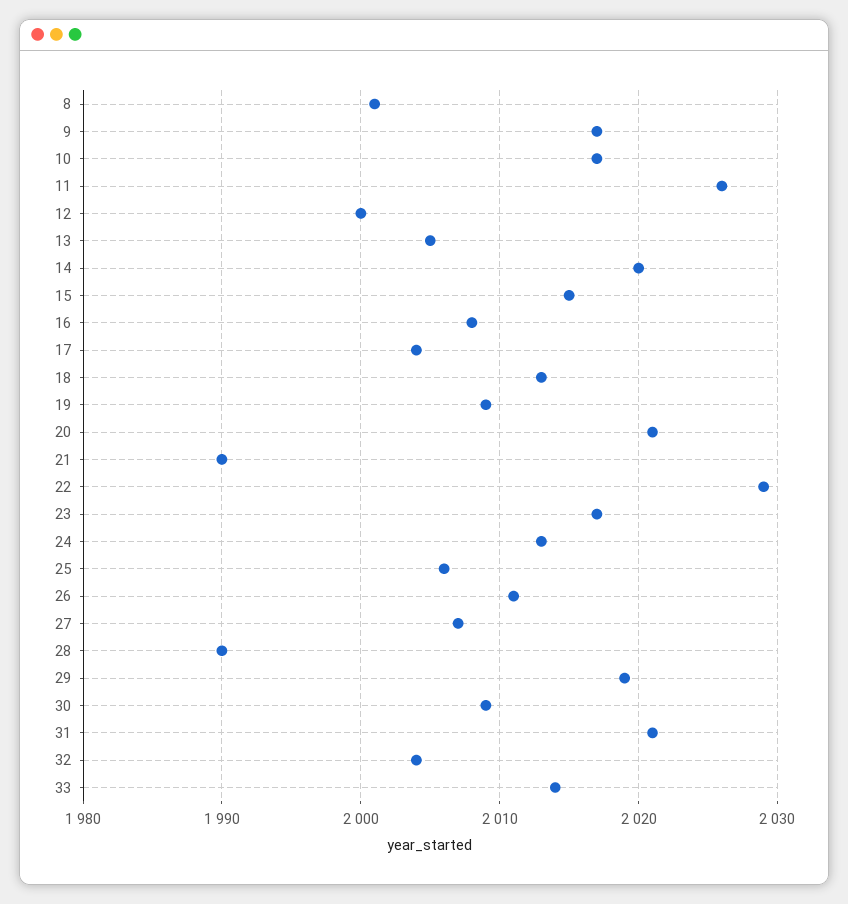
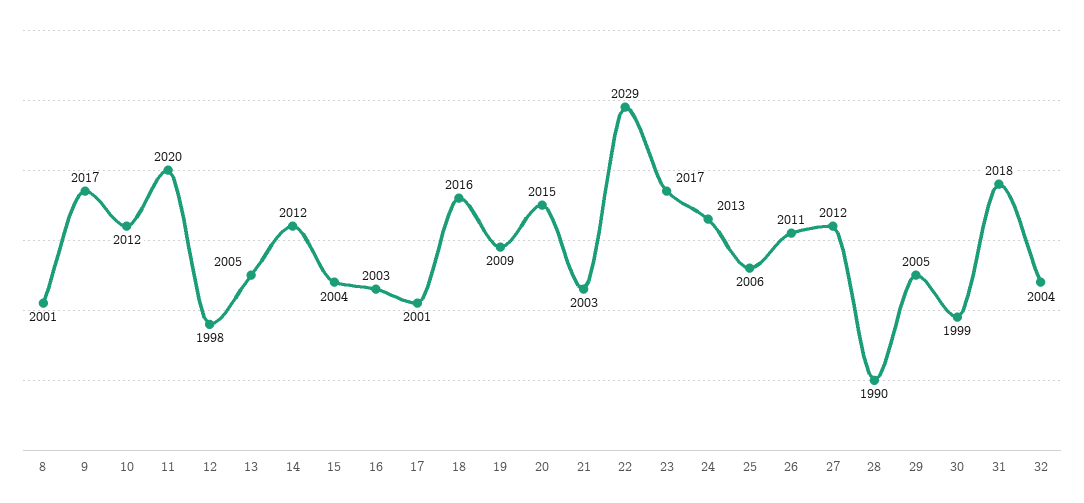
  {
    "8": 2001,
    "9": 2017,
-   "10": 2017,
+   "10": 2012,
-   "11": 2026,
+   "11": 2020,
-   "12": 2000,
+   "12": 1998,
    "13": 2005,
-   "14": 2020,
+   "14": 2012,
-   "15": 2015,
+   "15": 2004,
-   "16": 2008,
+   "16": 2003,
-   "17": 2004,
+   "17": 2001,
-   "18": 2013,
+   "18": 2016,
    "19": 2009,
-   "20": 2021,
+   "20": 2015,
-   "21": 1990,
+   "21": 2003,
    "22": 2029,
    "23": 2017,
    "24": 2013,
    "25": 2006,
    "26": 2011,
-   "27": 2007,
+   "27": 2012,
    "28": 1990,
-   "29": 2019,
+   "29": 2005,
-   "30": 2009,
+   "30": 1999,
-   "31": 2021,
+   "31": 2018,
-   "32": 2004,
+   "32": 2004
-   "33": 2014
  }

